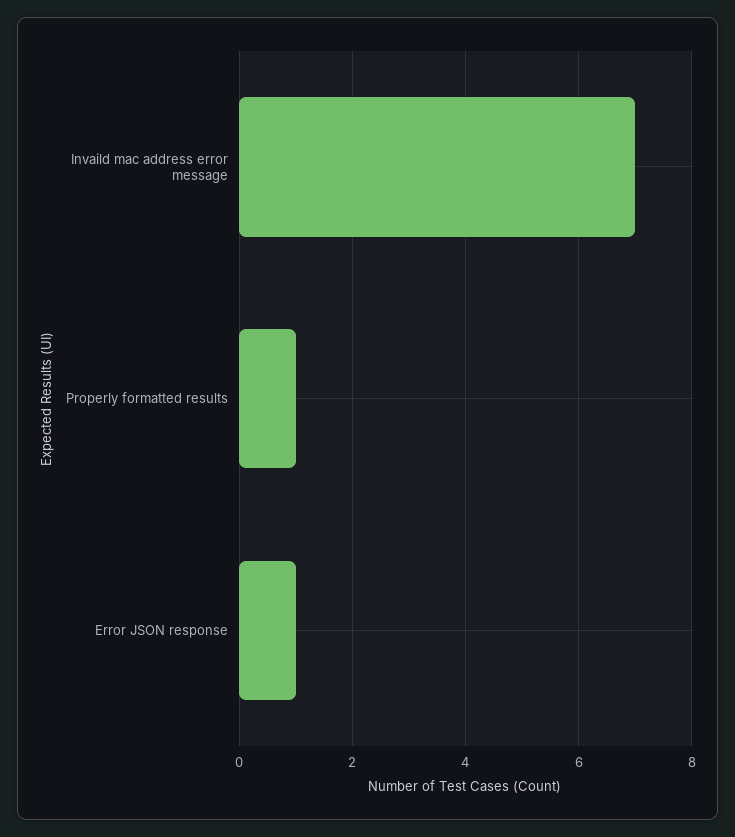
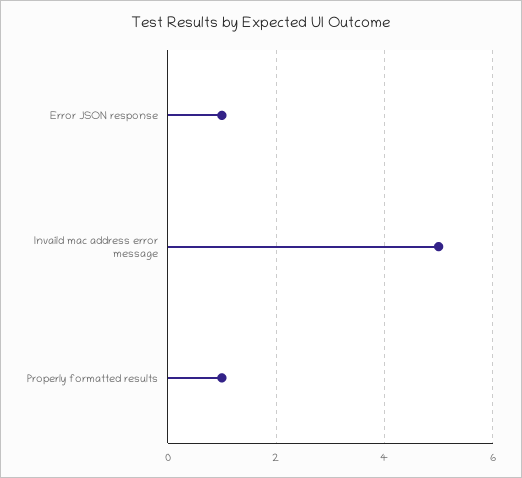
  {
-   "Invaild mac address error message": 7,
+   "Invaild mac address error message": 5,
    "Properly formatted results": 1,
    "Error JSON response": 1
  }

